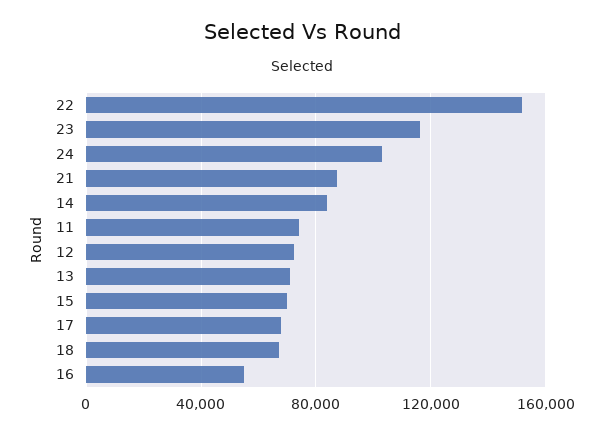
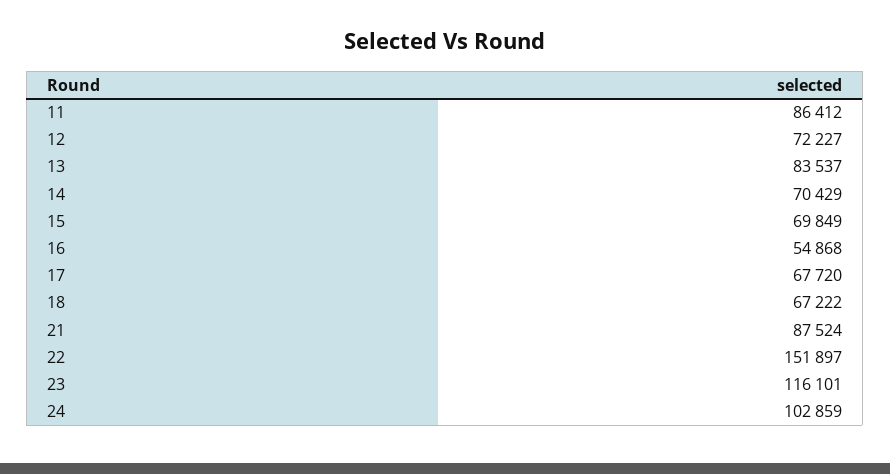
  {
    "22": 151897,
    "23": 116101,
    "24": 102859,
    "21": 87524,
-   "14": 85000,
+   "14": 70429,
-   "11": 75000,
+   "11": 86412,
    "12": 72227,
-   "13": 70000,
+   "13": 83537,
    "15": 69849,
    "17": 67720,
    "18": 67222,
    "16": 54868
  }

